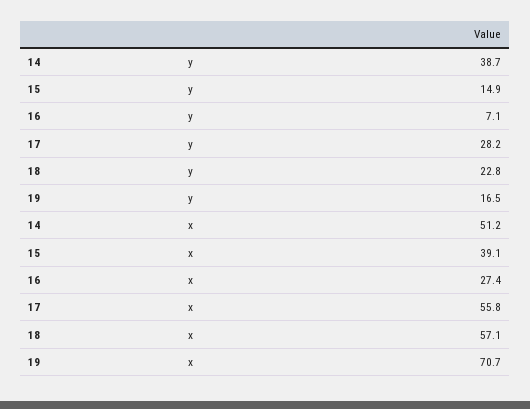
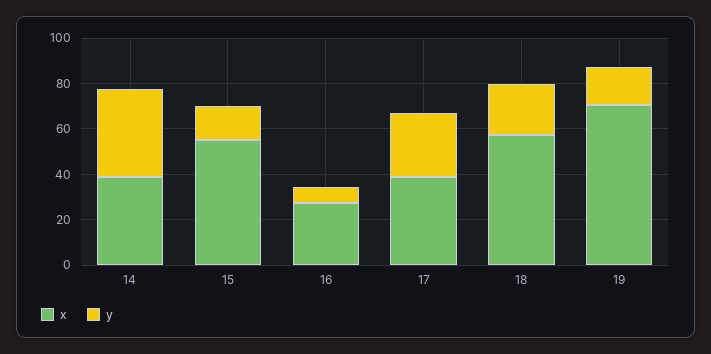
  {
    "y": {
      "14": 38.7,
      "15": 14.9,
      "16": 7.1,
      "17": 28.2,
      "18": 22.8,
      "19": 16.5
    },
    "x": {
-     "14": 51.2,
+     "14": 40,
-     "15": 39.1,
+     "15": 55,
      "16": 27.4,
-     "17": 55.8,
+     "17": 40,
      "18": 57.1,
      "19": 70.7
    }
  }

